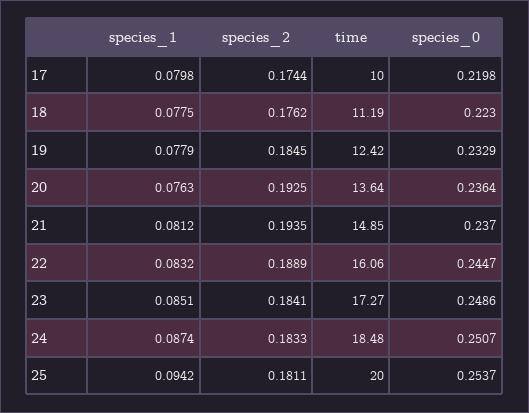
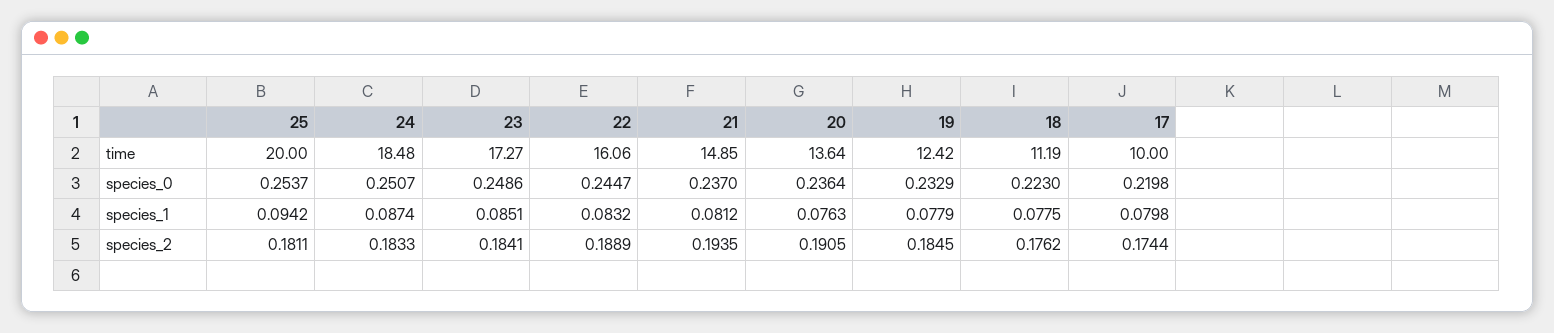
  {
    "species_1": {
      "17": 0.0798,
      "18": 0.0775,
      "19": 0.0779,
      "20": 0.0763,
      "21": 0.0812,
      "22": 0.0832,
      "23": 0.0851,
      "24": 0.0874,
      "25": 0.0942
    },
    "species_2": {
      "17": 0.1744,
      "18": 0.1762,
      "19": 0.1845,
-     "20": 0.1925,
+     "20": 0.1905,
      "21": 0.1935,
      "22": 0.1889,
      "23": 0.1841,
      "24": 0.1833,
      "25": 0.1811
    },
    "time": {
      "17": 10,
      "18": 11.19,
      "19": 12.42,
      "20": 13.64,
      "21": 14.85,
      "22": 16.06,
      "23": 17.27,
      "24": 18.48,
      "25": 20
    },
    "species_0": {
      "17": 0.2198,
      "18": 0.223,
      "19": 0.2329,
      "20": 0.2364,
      "21": 0.237,
      "22": 0.2447,
      "23": 0.2486,
      "24": 0.2507,
      "25": 0.2537
    }
  }

